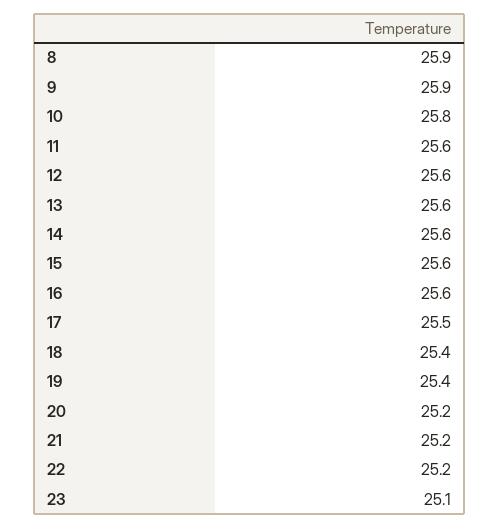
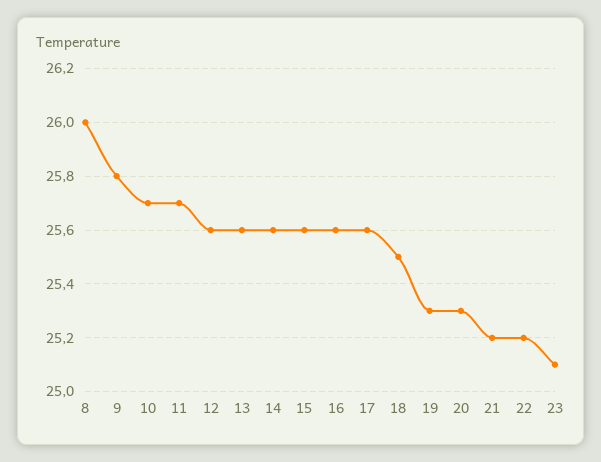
  {
-   "8": 25.9,
+   "8": 26,
-   "9": 25.9,
+   "9": 25.8,
-   "10": 25.8,
+   "10": 25.7,
-   "11": 25.6,
+   "11": 25.7,
    "12": 25.6,
    "13": 25.6,
    "14": 25.6,
    "15": 25.6,
    "16": 25.6,
-   "17": 25.5,
+   "17": 25.6,
-   "18": 25.4,
+   "18": 25.5,
-   "19": 25.4,
+   "19": 25.3,
-   "20": 25.2,
+   "20": 25.3,
    "21": 25.2,
    "22": 25.2,
    "23": 25.1
  }

